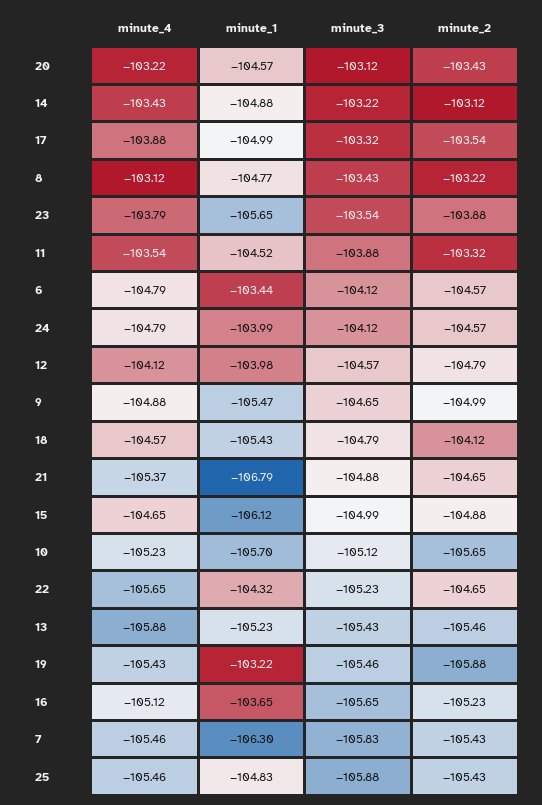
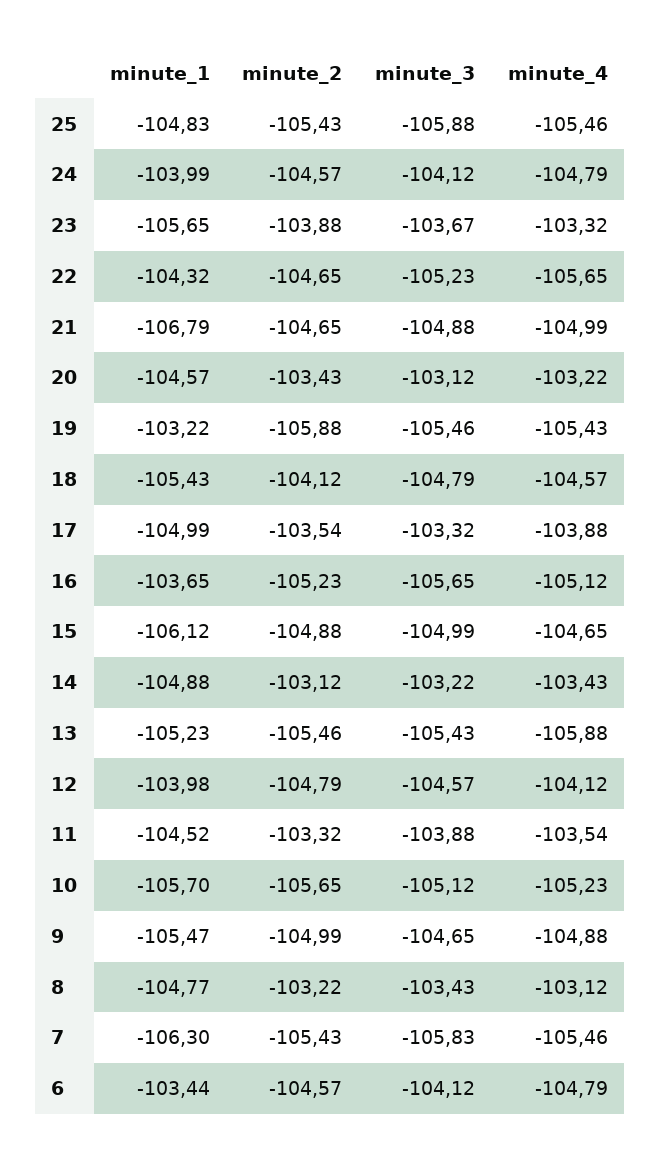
  {
    "minute_4": {
      "20": -103.22,
      "14": -103.43,
      "17": -103.88,
      "8": -103.12,
-     "23": -103.79,
+     "23": -103.32,
      "11": -103.54,
      "6": -104.79,
      "24": -104.79,
      "12": -104.12,
      "9": -104.88,
      "18": -104.57,
-     "21": -105.37,
+     "21": -104.99,
      "15": -104.65,
      "10": -105.23,
      "22": -105.65,
      "13": -105.88,
      "19": -105.43,
      "16": -105.12,
      "7": -105.46,
      "25": -105.46
    },
    "minute_1": {
      "20": -104.57,
      "14": -104.88,
      "17": -104.99,
      "8": -104.77,
      "23": -105.65,
      "11": -104.52,
      "6": -103.44,
      "24": -103.99,
      "12": -103.98,
      "9": -105.47,
      "18": -105.43,
      "21": -106.79,
      "15": -106.12,
      "10": -105.7,
      "22": -104.32,
      "13": -105.23,
      "19": -103.22,
      "16": -103.65,
      "7": -106.3,
      "25": -104.83
    },
    "minute_3": {
      "20": -103.12,
      "14": -103.22,
      "17": -103.32,
      "8": -103.43,
-     "23": -103.54,
+     "23": -103.67,
      "11": -103.88,
      "6": -104.12,
      "24": -104.12,
      "12": -104.57,
      "9": -104.65,
      "18": -104.79,
      "21": -104.88,
      "15": -104.99,
      "10": -105.12,
      "22": -105.23,
      "13": -105.43,
      "19": -105.46,
      "16": -105.65,
      "7": -105.83,
      "25": -105.88
    },
    "minute_2": {
      "20": -103.43,
      "14": -103.12,
      "17": -103.54,
      "8": -103.22,
      "23": -103.88,
      "11": -103.32,
      "6": -104.57,
      "24": -104.57,
      "12": -104.79,
      "9": -104.99,
      "18": -104.12,
      "21": -104.65,
      "15": -104.88,
      "10": -105.65,
      "22": -104.65,
      "13": -105.46,
      "19": -105.88,
      "16": -105.23,
      "7": -105.43,
      "25": -105.43
    }
  }

